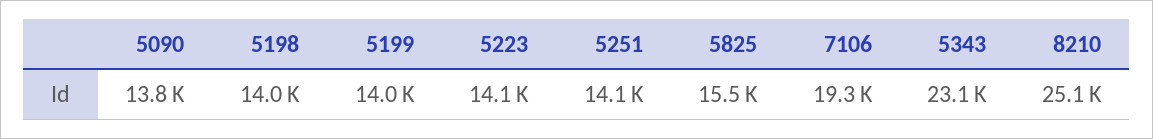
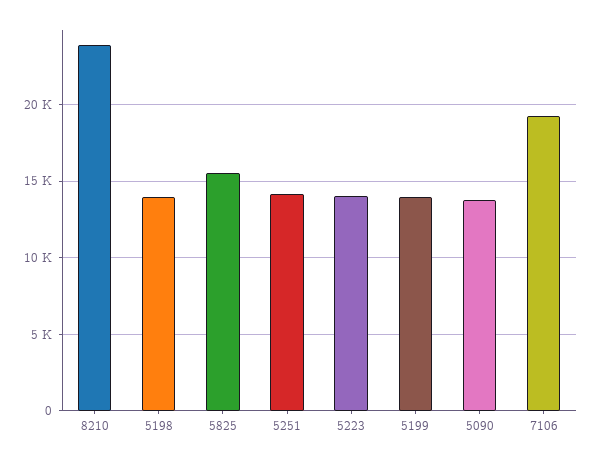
  {
    "5090": 13800,
    "5198": 14000,
    "5199": 14000,
    "5223": 14100,
    "5251": 14100,
    "5825": 15500,
    "7106": 19300,
-   "5343": 23100,
-   "8210": 25100
+   "8210": 24000
  }

